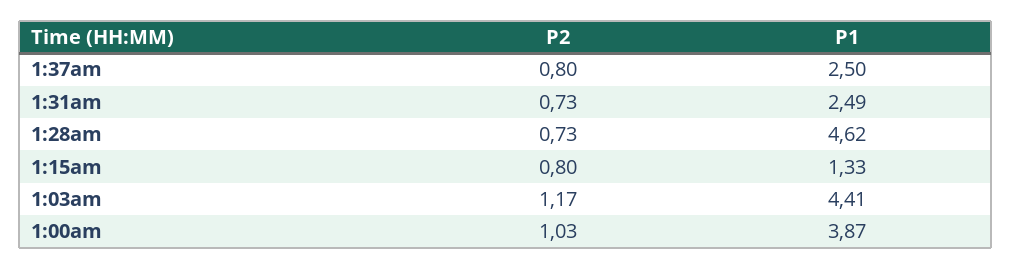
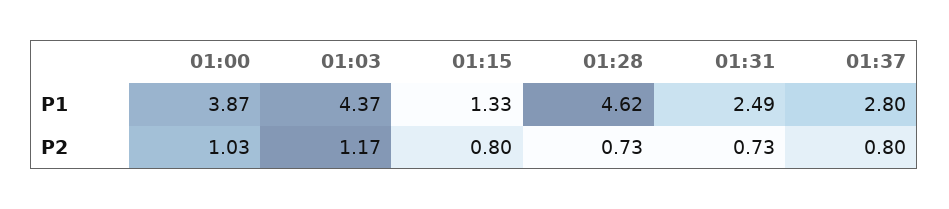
  {
    "P2": {
      "1:37am": 0.8,
      "1:31am": 0.73,
      "1:28am": 0.73,
      "1:15am": 0.8,
      "1:03am": 1.17,
      "1:00am": 1.03
    },
    "P1": {
-     "1:37am": 2.5,
+     "1:37am": 2.8,
      "1:31am": 2.49,
      "1:28am": 4.62,
      "1:15am": 1.33,
-     "1:03am": 4.41,
+     "1:03am": 4.37,
      "1:00am": 3.87
    }
  }

